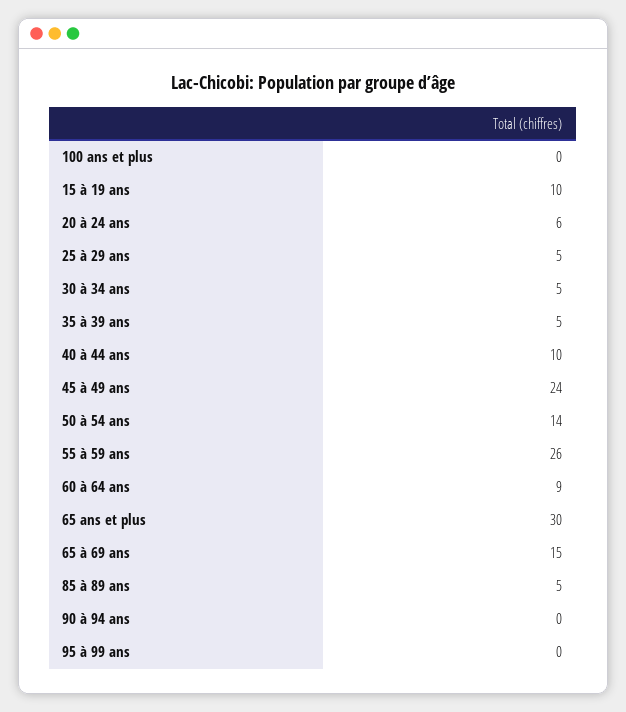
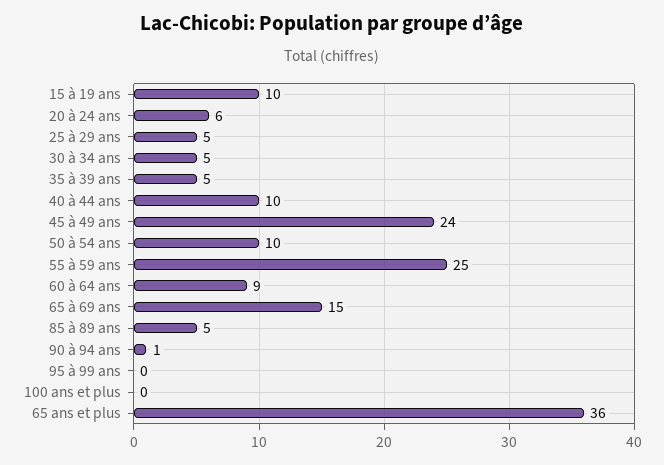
  {
    "100 ans et plus": 0,
    "15 à 19 ans": 10,
    "20 à 24 ans": 6,
    "25 à 29 ans": 5,
    "30 à 34 ans": 5,
    "35 à 39 ans": 5,
    "40 à 44 ans": 10,
    "45 à 49 ans": 24,
-   "50 à 54 ans": 14,
+   "50 à 54 ans": 10,
-   "55 à 59 ans": 26,
+   "55 à 59 ans": 25,
    "60 à 64 ans": 9,
-   "65 ans et plus": 30,
+   "65 ans et plus": 36,
    "65 à 69 ans": 15,
    "85 à 89 ans": 5,
-   "90 à 94 ans": 0,
+   "90 à 94 ans": 1,
    "95 à 99 ans": 0
  }

